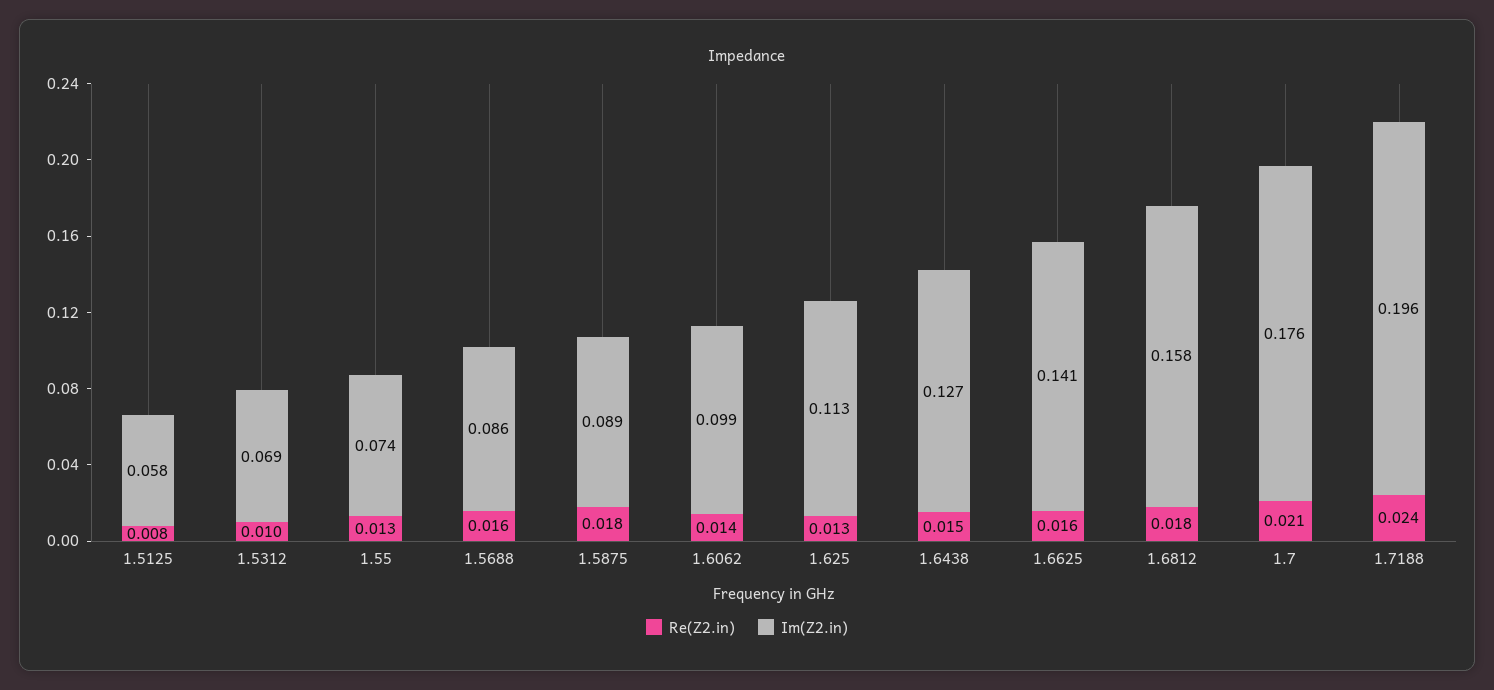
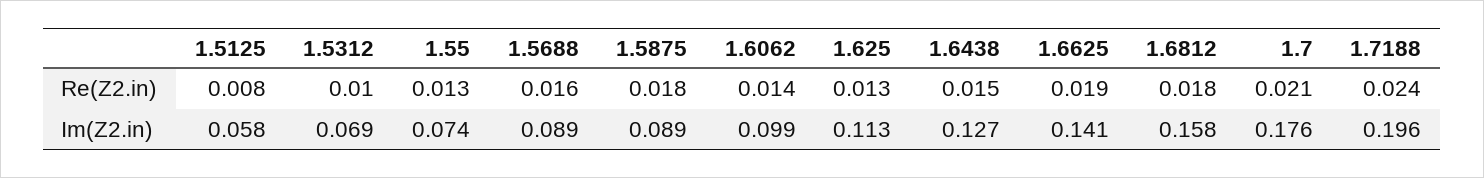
  {
    "Re(Z2.in)": {
      "1.5125": 0.008,
      "1.5312": 0.01,
      "1.55": 0.013,
      "1.5688": 0.016,
      "1.5875": 0.018,
      "1.6062": 0.014,
      "1.625": 0.013,
      "1.6438": 0.015,
-     "1.6625": 0.016,
+     "1.6625": 0.019,
      "1.6812": 0.018,
      "1.7": 0.021,
      "1.7188": 0.024
    },
    "Im(Z2.in)": {
      "1.5125": 0.058,
      "1.5312": 0.069,
      "1.55": 0.074,
-     "1.5688": 0.086,
+     "1.5688": 0.089,
      "1.5875": 0.089,
      "1.6062": 0.099,
      "1.625": 0.113,
      "1.6438": 0.127,
      "1.6625": 0.141,
      "1.6812": 0.158,
      "1.7": 0.176,
      "1.7188": 0.196
    }
  }

